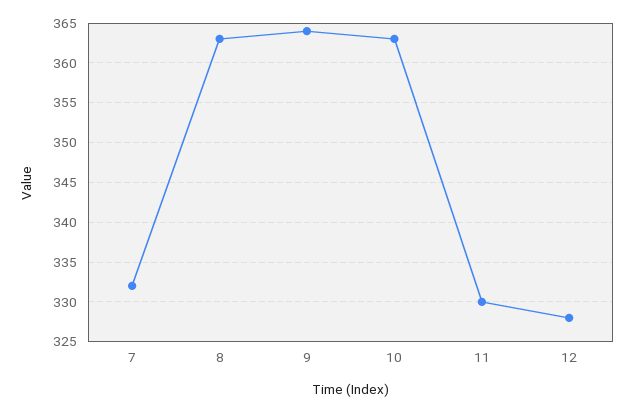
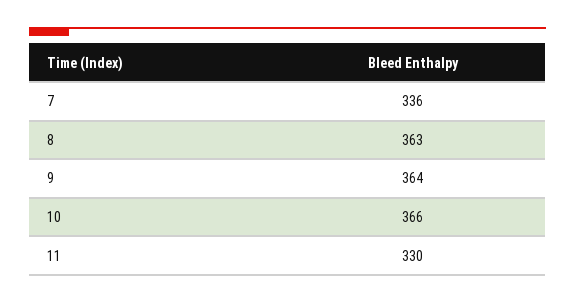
  {
-   "7": 332,
+   "7": 336,
    "8": 363,
    "9": 364,
-   "10": 363,
+   "10": 366,
-   "11": 330,
+   "11": 330
-   "12": 328
  }

